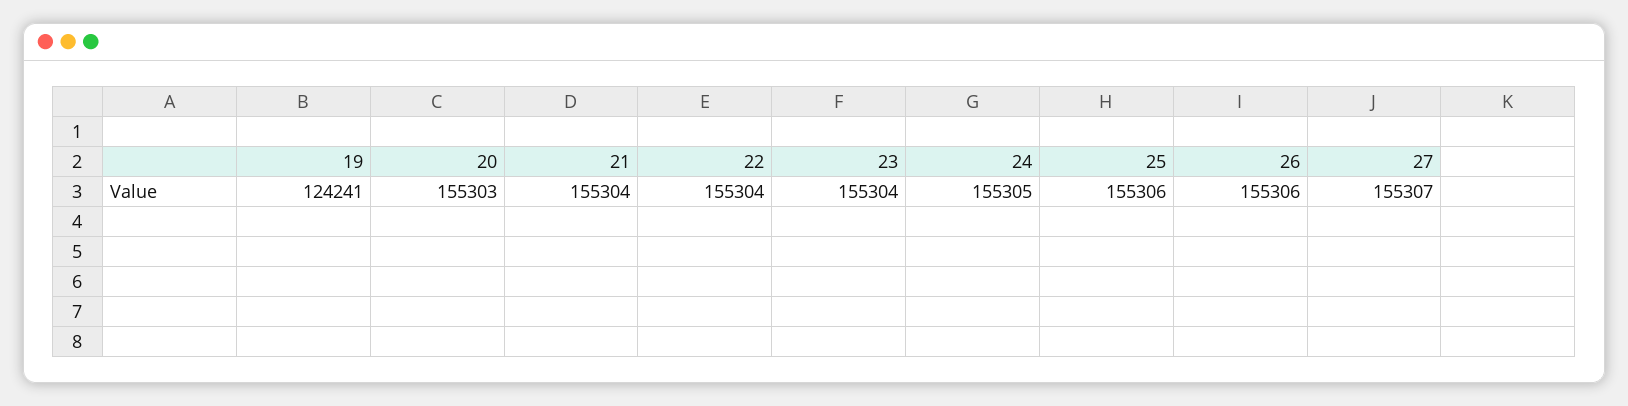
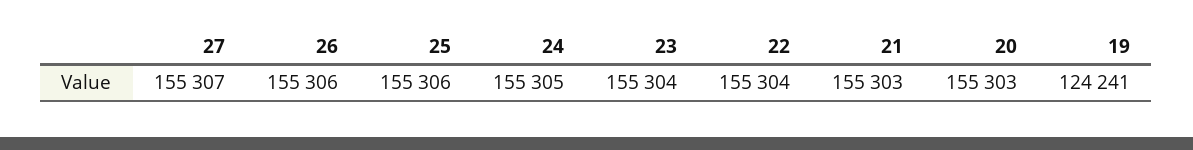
  {
    "19": 124241,
    "20": 155303,
-   "21": 155304,
+   "21": 155303,
    "22": 155304,
    "23": 155304,
    "24": 155305,
    "25": 155306,
    "26": 155306,
    "27": 155307
  }

